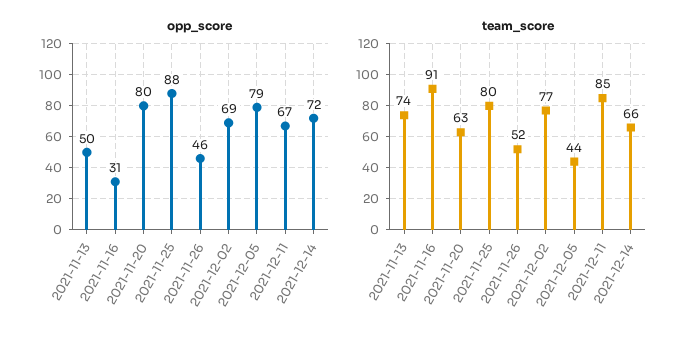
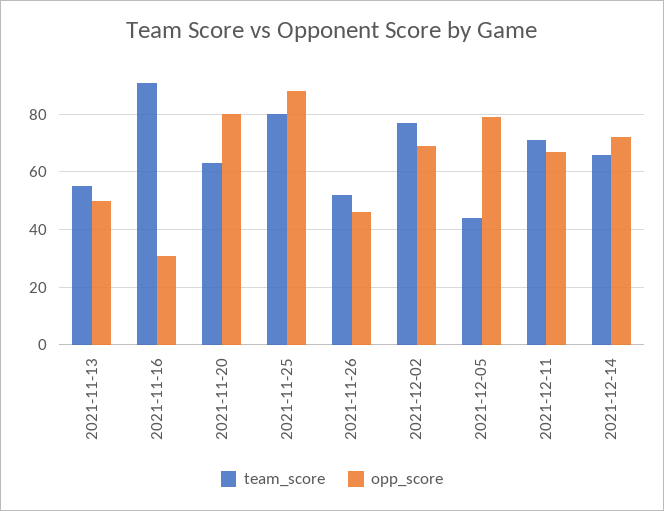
  {
    "opp_score": {
      "2021-11-13": 50,
      "2021-11-16": 31,
      "2021-11-20": 80,
      "2021-11-25": 88,
      "2021-11-26": 46,
      "2021-12-02": 69,
      "2021-12-05": 79,
      "2021-12-11": 67,
      "2021-12-14": 72
    },
    "team_score": {
-     "2021-11-13": 74,
+     "2021-11-13": 55,
      "2021-11-16": 91,
      "2021-11-20": 63,
      "2021-11-25": 80,
      "2021-11-26": 52,
      "2021-12-02": 77,
      "2021-12-05": 44,
-     "2021-12-11": 85,
+     "2021-12-11": 70,
      "2021-12-14": 66
    }
  }

